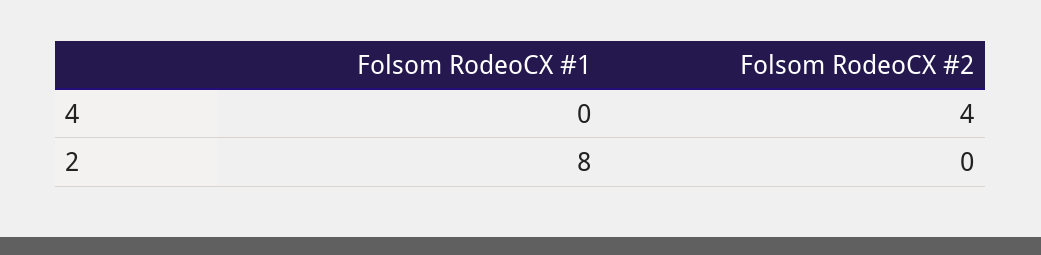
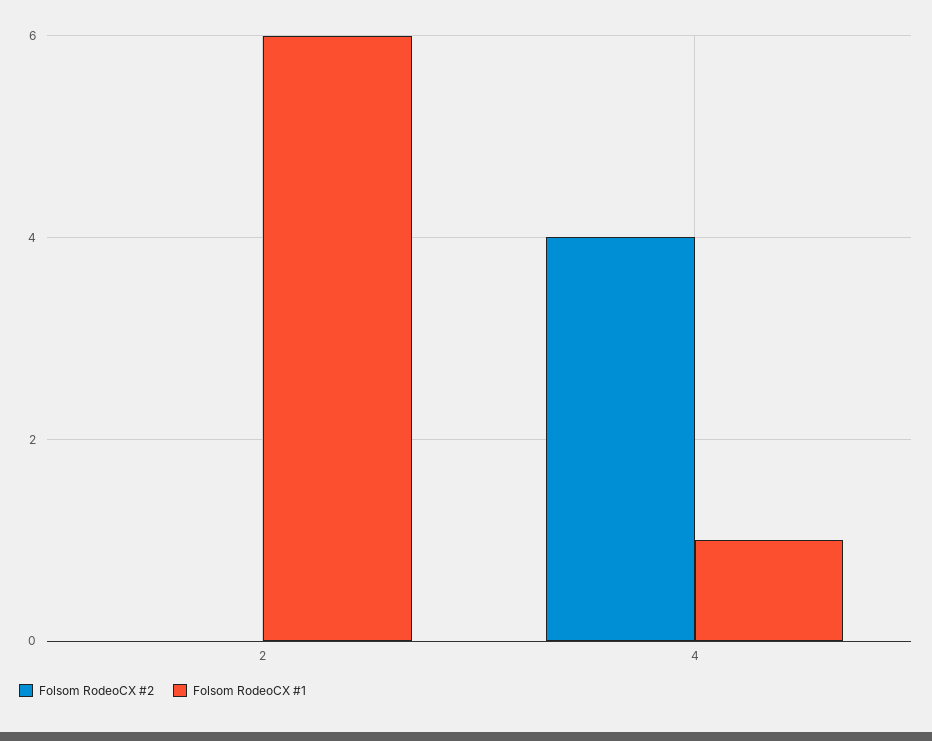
  {
    "Folsom RodeoCX #1": {
-     "4": 0,
+     "4": 1,
-     "2": 8
+     "2": 6
    },
    "Folsom RodeoCX #2": {
      "4": 4,
      "2": 0
    }
  }

